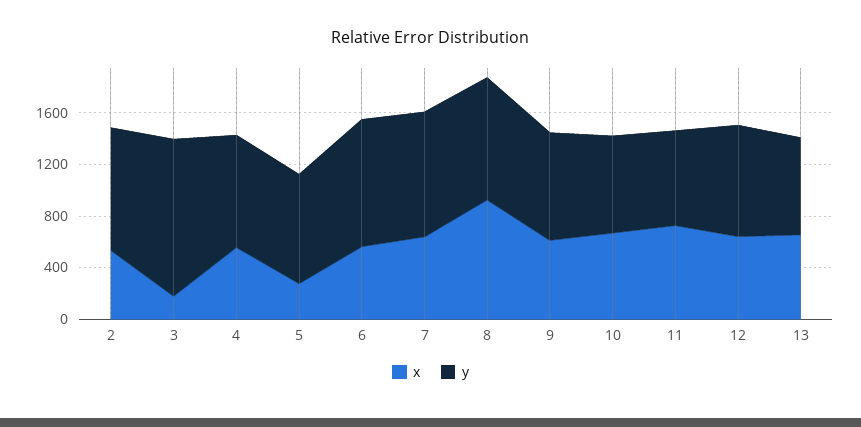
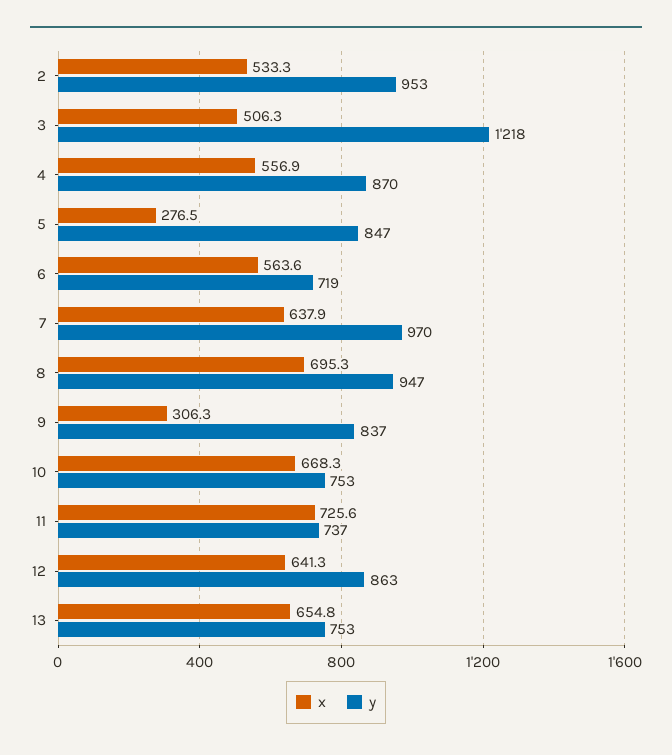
  {
    "x": {
      "2": 533.3,
-     "3": 200,
+     "3": 506.3,
      "4": 556.9,
      "5": 276.5,
      "6": 563.6,
      "7": 637.9,
-     "8": 900,
+     "8": 695.3,
-     "9": 600,
+     "9": 306.3,
      "10": 668.3,
      "11": 725.6,
      "12": 641.3,
      "13": 654.8
    },
    "y": {
      "2": 953,
      "3": 1218,
      "4": 870,
      "5": 847,
-     "6": 1000,
+     "6": 719,
      "7": 970,
      "8": 947,
      "9": 837,
      "10": 753,
      "11": 737,
      "12": 863,
      "13": 753
    }
  }

